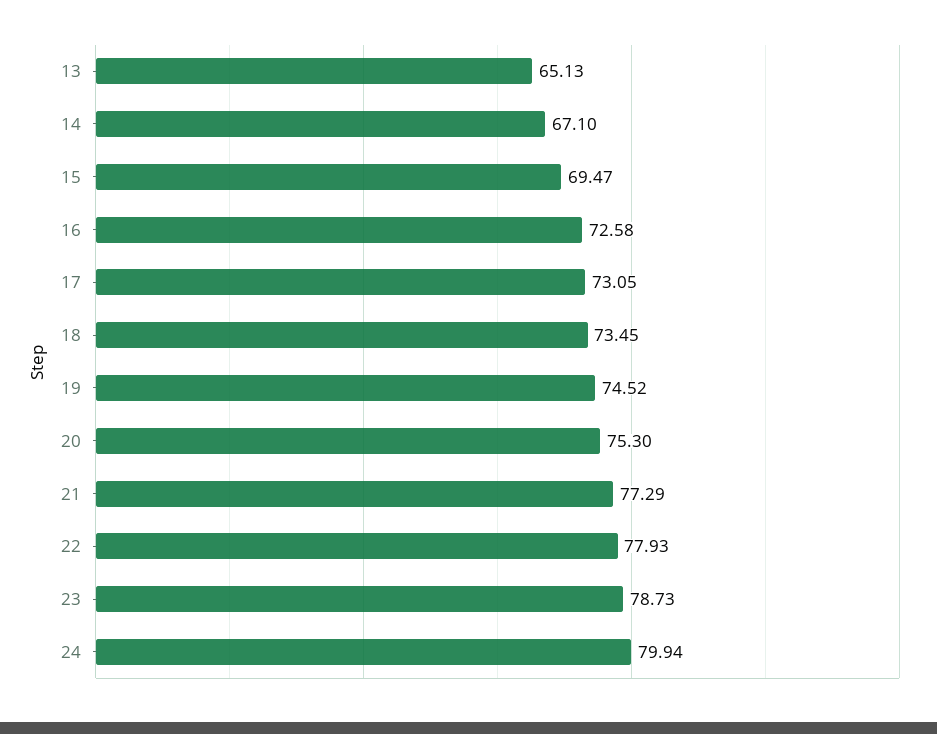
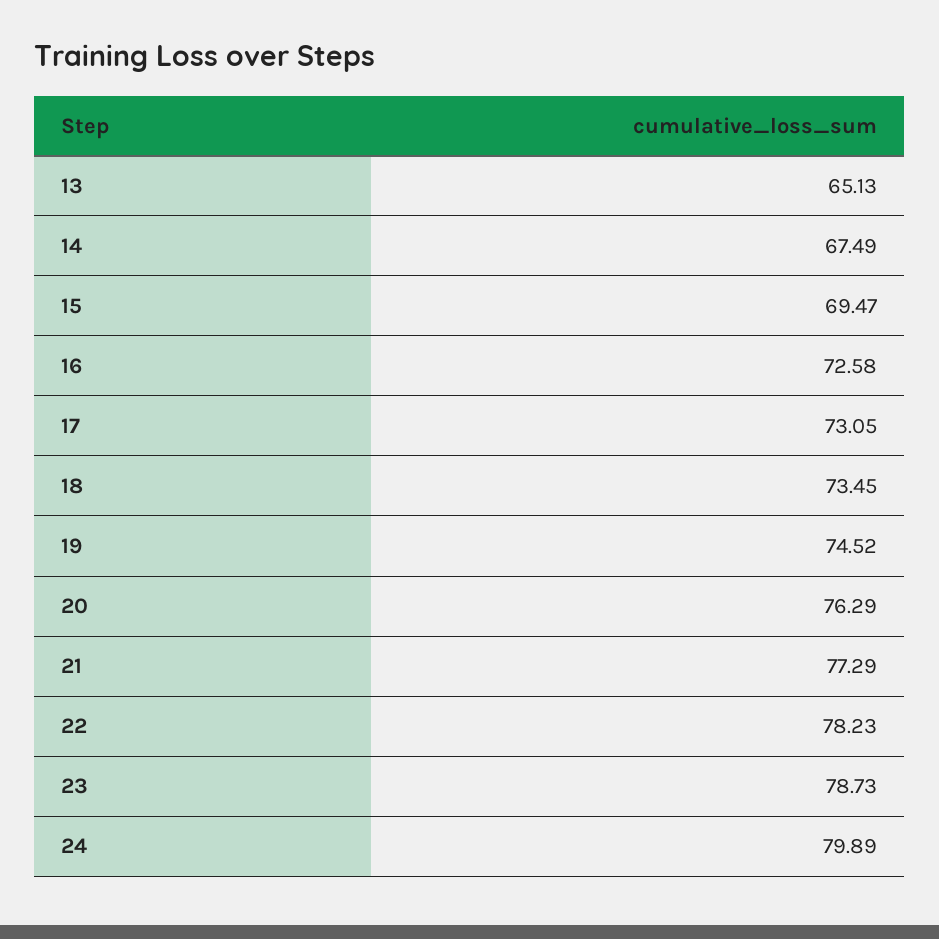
  {
    "13": 65.13,
-   "14": 67.1,
+   "14": 67.49,
    "15": 69.47,
    "16": 72.58,
    "17": 73.05,
    "18": 73.45,
    "19": 74.52,
-   "20": 75.3,
+   "20": 76.29,
    "21": 77.29,
-   "22": 77.93,
+   "22": 78.23,
    "23": 78.73,
-   "24": 79.94
+   "24": 79.89
  }

